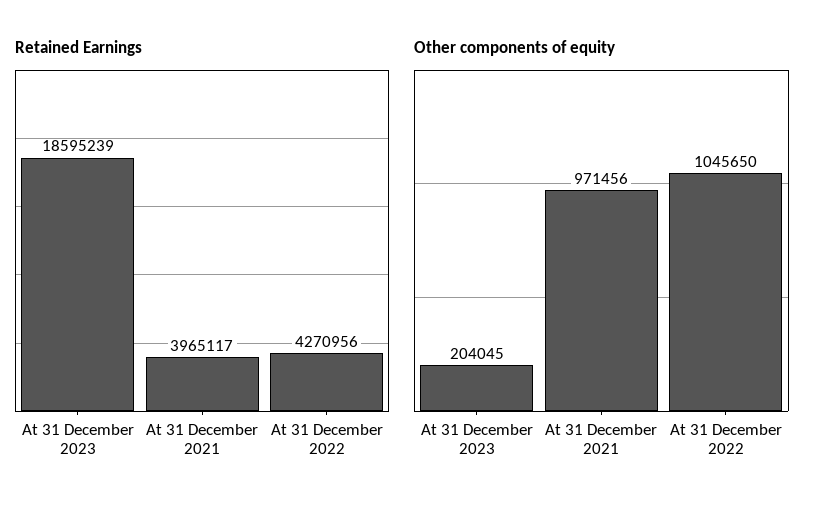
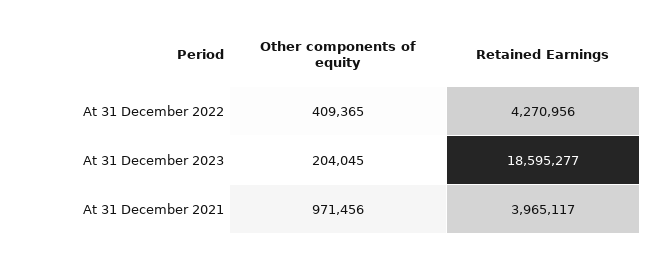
  {
    "Retained Earnings": {
-     "At 31 December 2023": 18595239,
+     "At 31 December 2023": 18595277,
      "At 31 December 2021": 3965117,
      "At 31 December 2022": 4270956
    },
    "Other components of equity": {
      "At 31 December 2023": 204045,
      "At 31 December 2021": 971456,
-     "At 31 December 2022": 1045650
+     "At 31 December 2022": 409365
    }
  }

